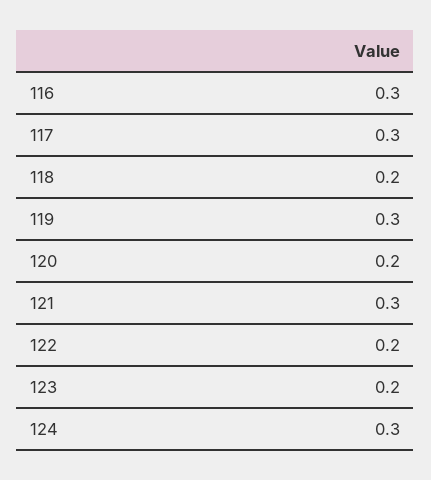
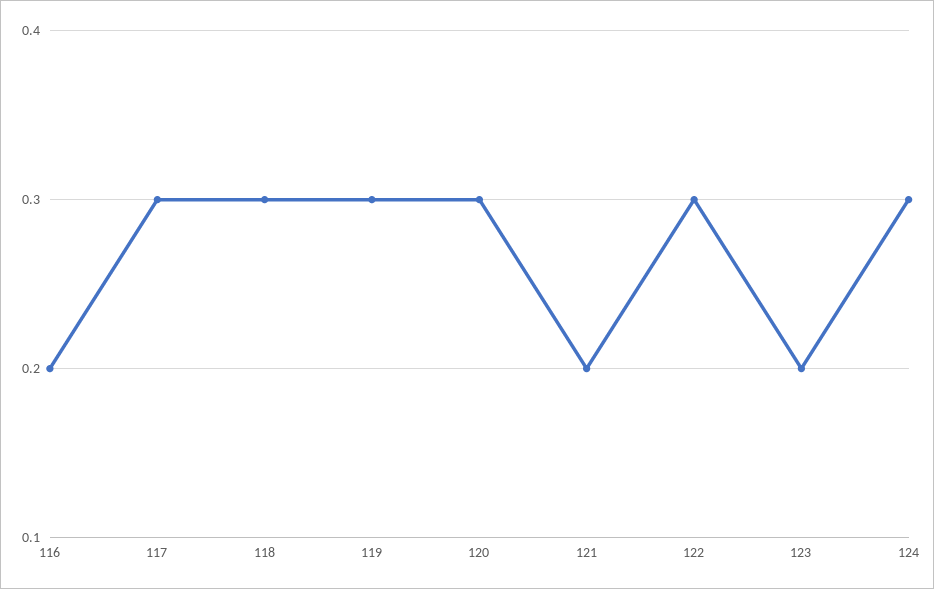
  {
-   "116": 0.3,
+   "116": 0.2,
    "117": 0.3,
-   "118": 0.2,
+   "118": 0.3,
    "119": 0.3,
-   "120": 0.2,
+   "120": 0.3,
-   "121": 0.3,
+   "121": 0.2,
-   "122": 0.2,
+   "122": 0.3,
    "123": 0.2,
    "124": 0.3
  }

